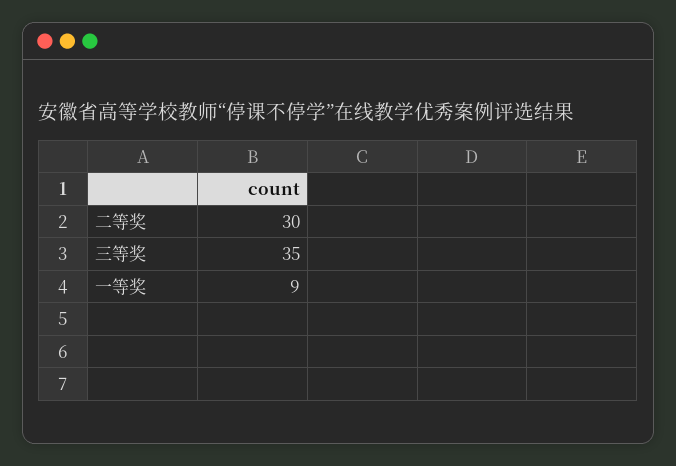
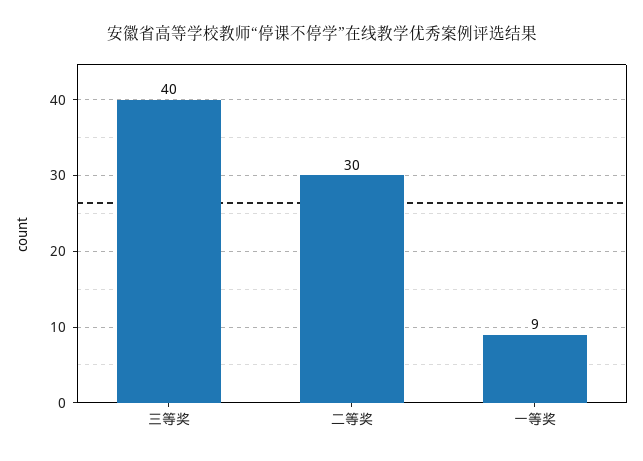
  {
    "二等奖": 30,
-   "三等奖": 35,
+   "三等奖": 40,
    "一等奖": 9
  }

